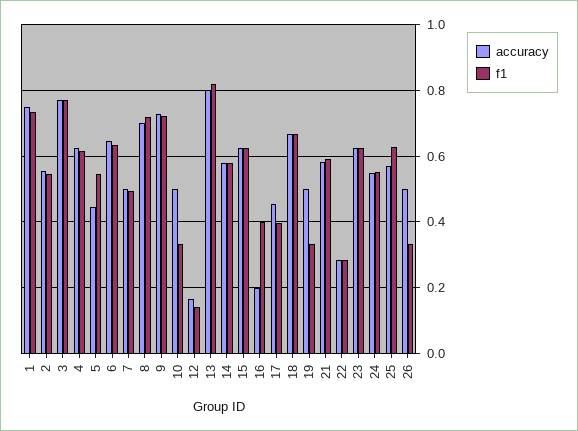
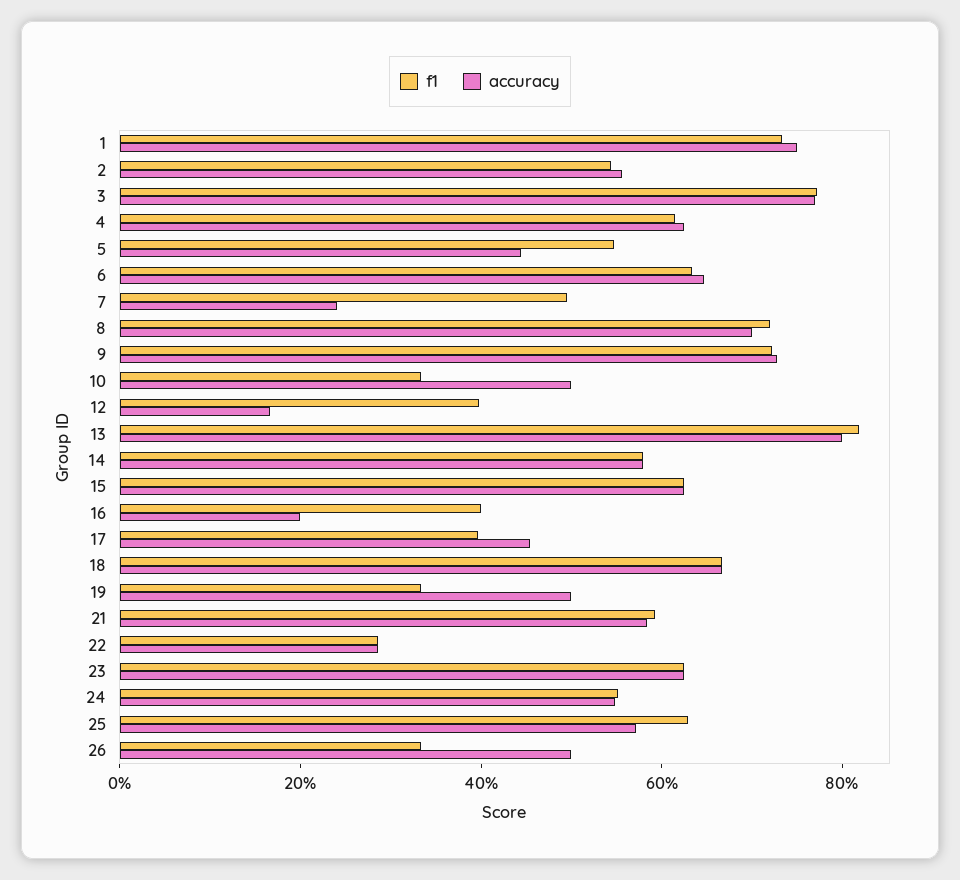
  {
    "accuracy": {
      "1": 0.76,
      "2": 0.56,
      "3": 0.76,
      "4": 0.62,
      "5": 0.44,
      "6": 0.64,
-     "7": 0.5,
+     "7": 0.25,
      "8": 0.7,
      "9": 0.72,
      "10": 0.5,
      "12": 0.16,
      "13": 0.8,
      "14": 0.58,
      "15": 0.62,
      "16": 0.2,
      "17": 0.46,
      "18": 0.66,
      "19": 0.5,
      "21": 0.58,
      "22": 0.28,
      "23": 0.62,
      "24": 0.54,
      "25": 0.58,
      "26": 0.5
    },
    "f1": {
      "1": 0.74,
      "2": 0.54,
      "3": 0.78,
      "4": 0.62,
      "5": 0.54,
      "6": 0.64,
      "7": 0.5,
      "8": 0.72,
      "9": 0.72,
      "10": 0.34,
-     "12": 0.14,
+     "12": 0.4,
      "13": 0.82,
      "14": 0.58,
      "15": 0.62,
      "16": 0.4,
      "17": 0.4,
      "18": 0.66,
      "19": 0.34,
      "21": 0.6,
      "22": 0.28,
      "23": 0.62,
      "24": 0.56,
      "25": 0.62,
      "26": 0.34
    }
  }

